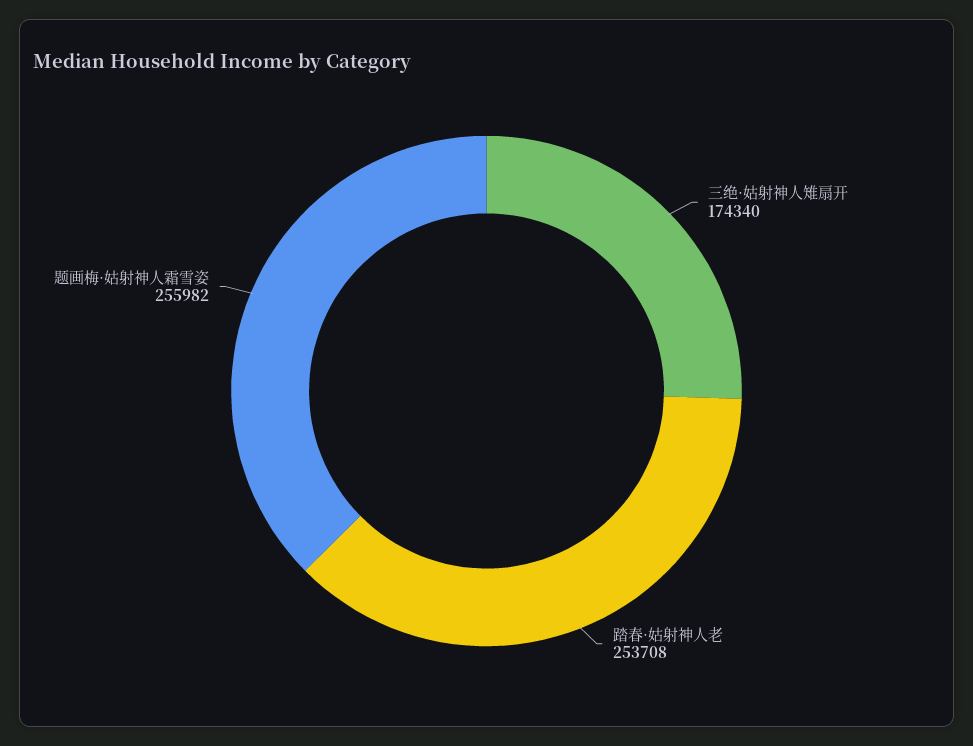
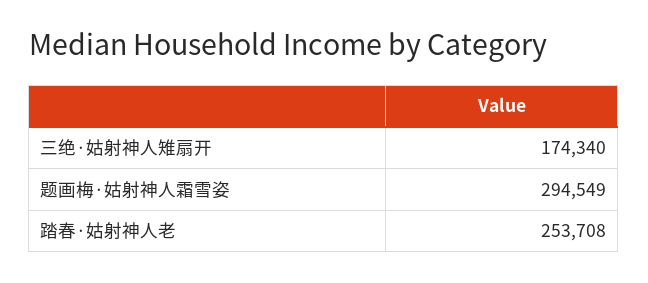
  {
    "三绝·姑射神人雉扇开": 174340,
    "踏春·姑射神人老": 253708,
-   "题画梅·姑射神人霜雪姿": 255982
+   "题画梅·姑射神人霜雪姿": 294549
  }

